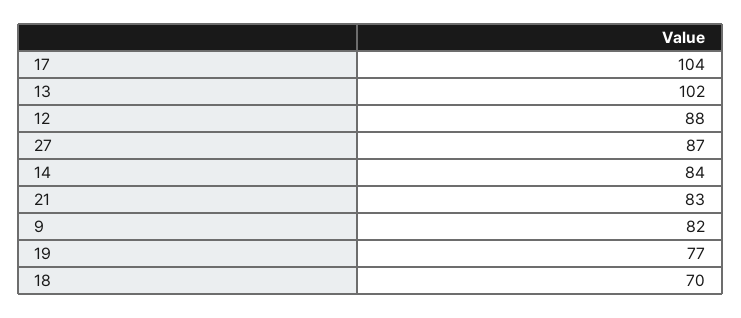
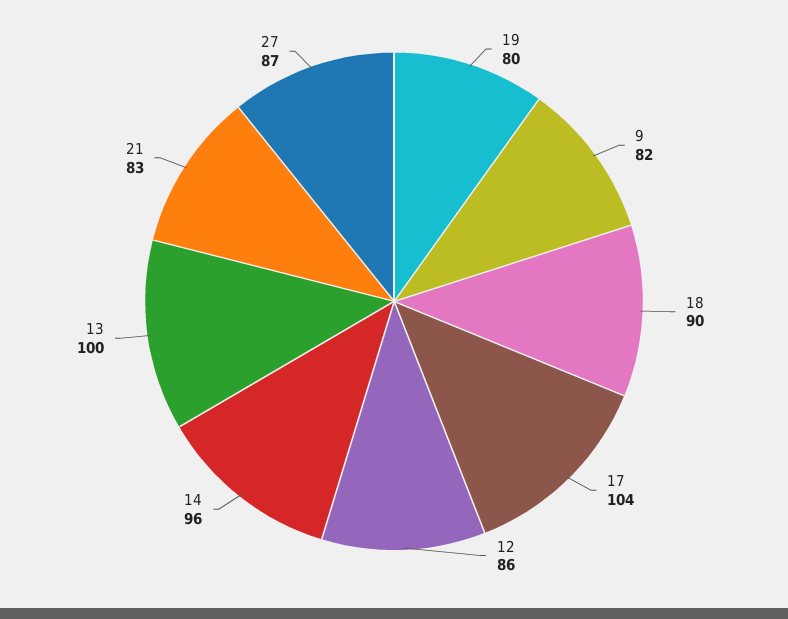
  {
    "17": 104,
-   "13": 102,
+   "13": 100,
-   "12": 88,
+   "12": 86,
    "27": 87,
-   "14": 84,
+   "14": 96,
    "21": 83,
    "9": 82,
-   "19": 77,
+   "19": 80,
-   "18": 70
+   "18": 90
  }

